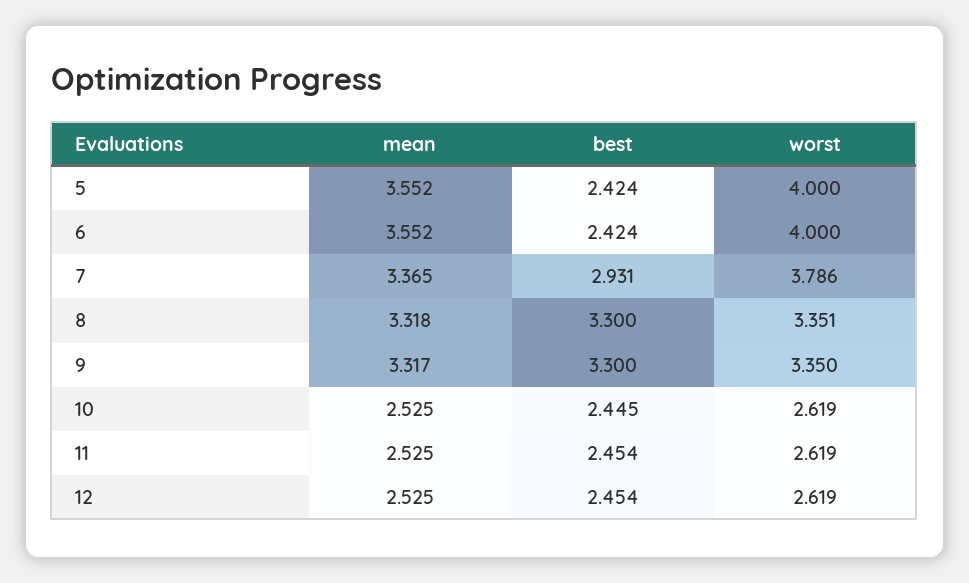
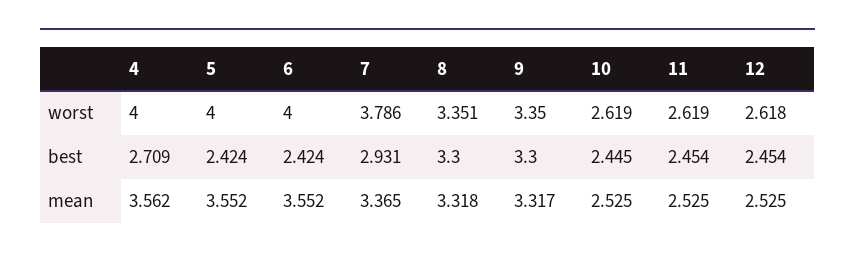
  {
    "mean": {
      "5": 3.552,
      "6": 3.552,
      "7": 3.365,
      "8": 3.318,
      "9": 3.317,
      "10": 2.525,
      "11": 2.525,
-     "12": 2.525
+     "12": 2.525,
+     "4": 3.562
    },
    "best": {
      "5": 2.424,
      "6": 2.424,
      "7": 2.931,
      "8": 3.3,
      "9": 3.3,
      "10": 2.445,
      "11": 2.454,
-     "12": 2.454
+     "12": 2.454,
+     "4": 2.709
    },
    "worst": {
      "5": 4,
      "6": 4,
      "7": 3.786,
      "8": 3.351,
      "9": 3.35,
      "10": 2.619,
      "11": 2.619,
-     "12": 2.619
+     "12": 2.618,
+     "4": 4
    }
  }

